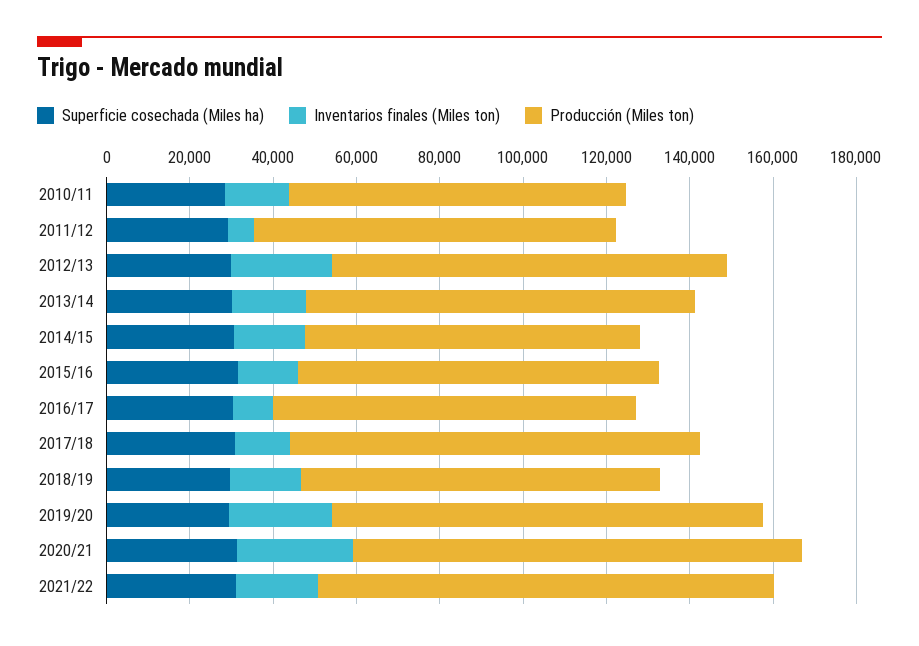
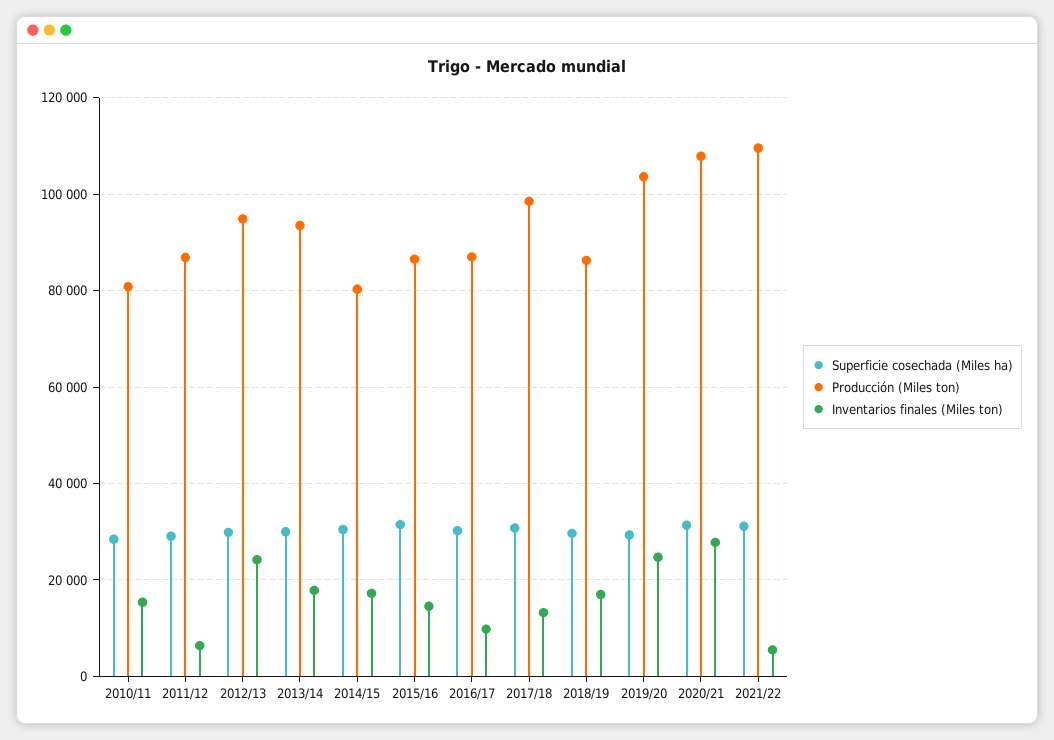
  {
    "Superficie cosechada (Miles ha)": {
      "2010/11": 28000,
      "2011/12": 30000,
      "2012/13": 30000,
      "2013/14": 30000,
      "2014/15": 30000,
      "2015/16": 32000,
      "2016/17": 30000,
      "2017/18": 30000,
      "2018/19": 30000,
      "2019/20": 30000,
      "2020/21": 32000,
      "2021/22": 32000
    },
    "Inventarios finales (Miles ton)": {
      "2010/11": 16000,
      "2011/12": 6000,
      "2012/13": 24000,
      "2013/14": 18000,
      "2014/15": 18000,
      "2015/16": 14000,
      "2016/17": 10000,
      "2017/18": 14000,
      "2018/19": 16000,
      "2019/20": 24000,
      "2020/21": 28000,
-     "2021/22": 20000
+     "2021/22": 6000
    },
    "Producción (Miles ton)": {
      "2010/11": 80000,
      "2011/12": 86000,
      "2012/13": 94000,
      "2013/14": 94000,
      "2014/15": 80000,
      "2015/16": 86000,
      "2016/17": 88000,
      "2017/18": 98000,
      "2018/19": 86000,
      "2019/20": 104000,
      "2020/21": 108000,
      "2021/22": 110000
    }
  }

